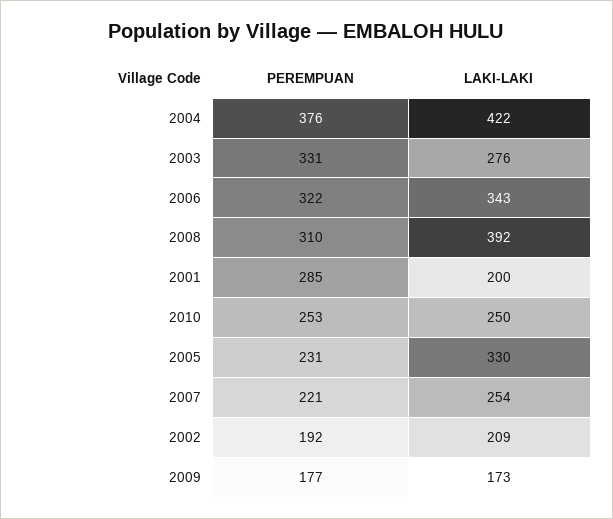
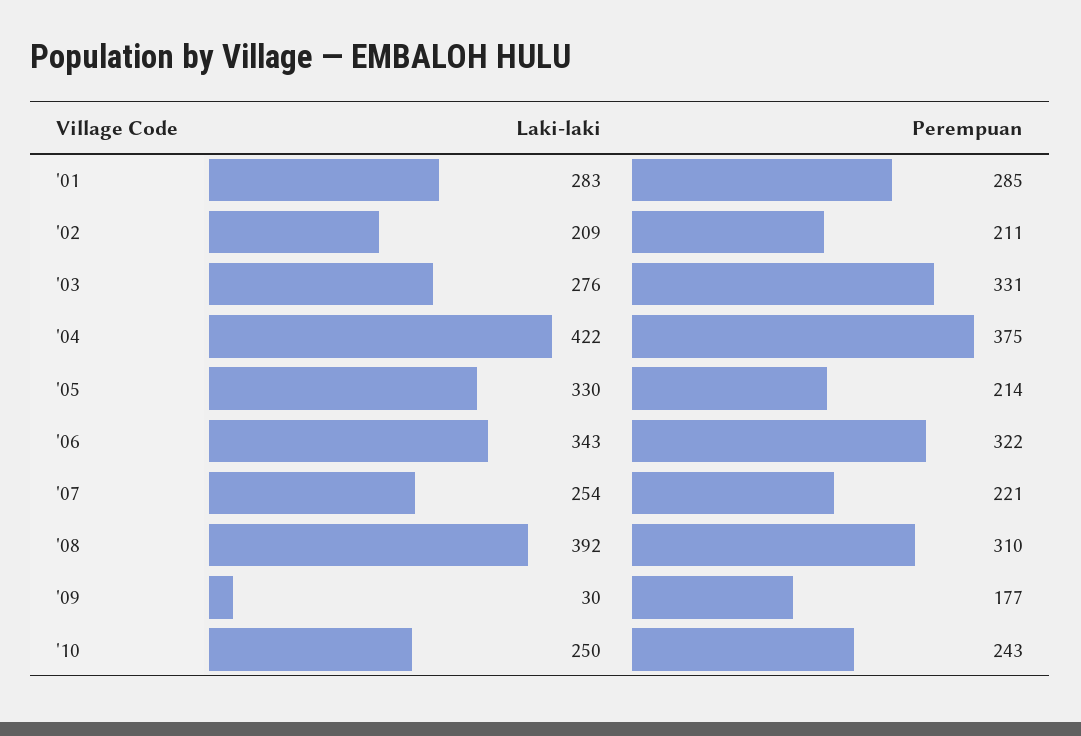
  {
    "PEREMPUAN": {
-     "2004": 376,
+     "2004": 375,
      "2003": 331,
      "2006": 322,
      "2008": 310,
      "2001": 285,
-     "2010": 253,
+     "2010": 243,
-     "2005": 231,
+     "2005": 214,
      "2007": 221,
-     "2002": 192,
+     "2002": 211,
      "2009": 177
    },
    "LAKI-LAKI": {
      "2004": 422,
      "2003": 276,
      "2006": 343,
      "2008": 392,
-     "2001": 200,
+     "2001": 283,
      "2010": 250,
      "2005": 330,
      "2007": 254,
      "2002": 209,
-     "2009": 173
+     "2009": 30
    }
  }

